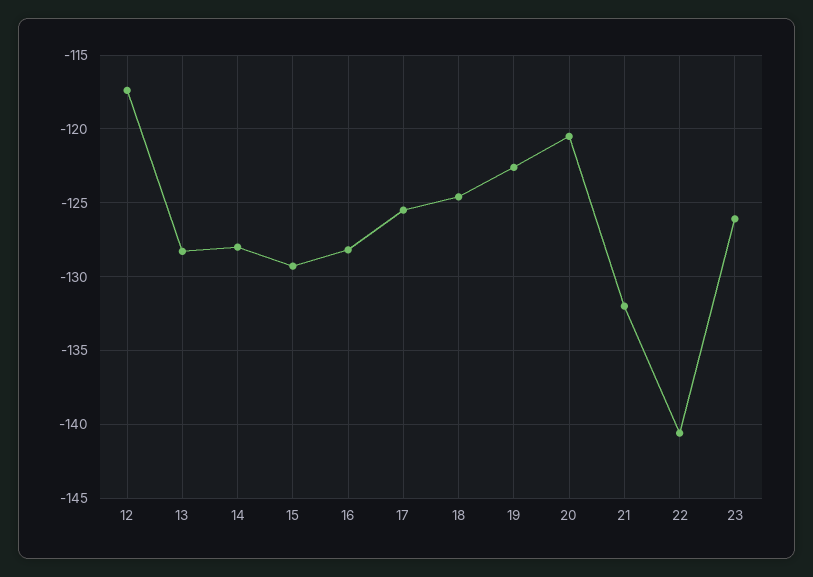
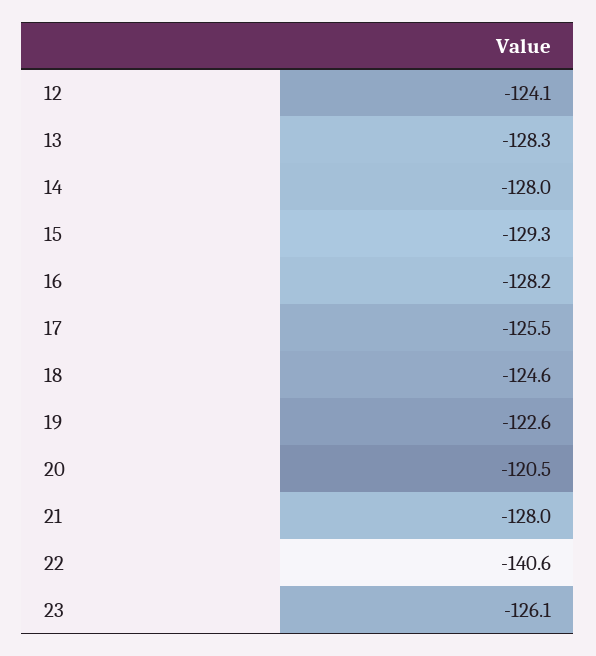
  {
-   "12": -117.5,
+   "12": -124.1,
    "13": -128.3,
    "14": -128,
    "15": -129.3,
    "16": -128.2,
    "17": -125.5,
    "18": -124.6,
    "19": -122.6,
    "20": -120.5,
-   "21": -132,
+   "21": -128,
    "22": -140.6,
    "23": -126.1
  }

